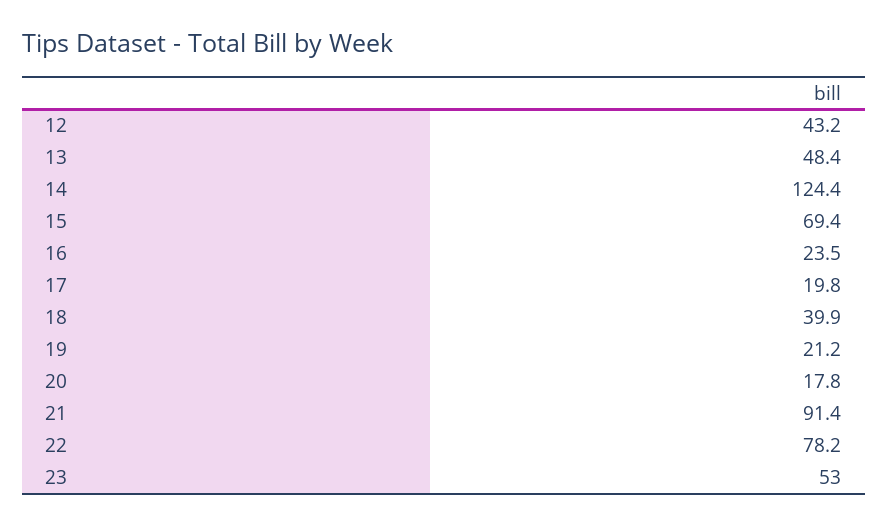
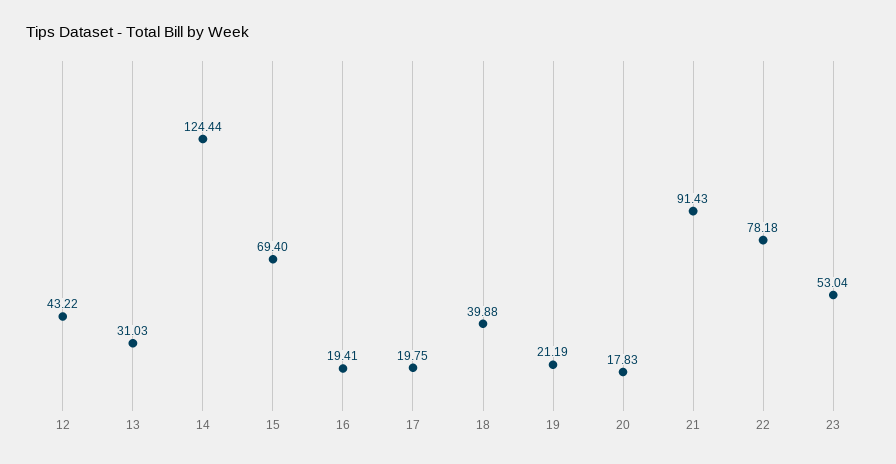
  {
    "12": 43.22,
-   "13": 48.4,
+   "13": 31.03,
    "14": 124.44,
    "15": 69.4,
-   "16": 23.5,
+   "16": 19.41,
    "17": 19.75,
    "18": 39.88,
    "19": 21.19,
    "20": 17.83,
    "21": 91.43,
    "22": 78.18,
    "23": 53.04
  }

